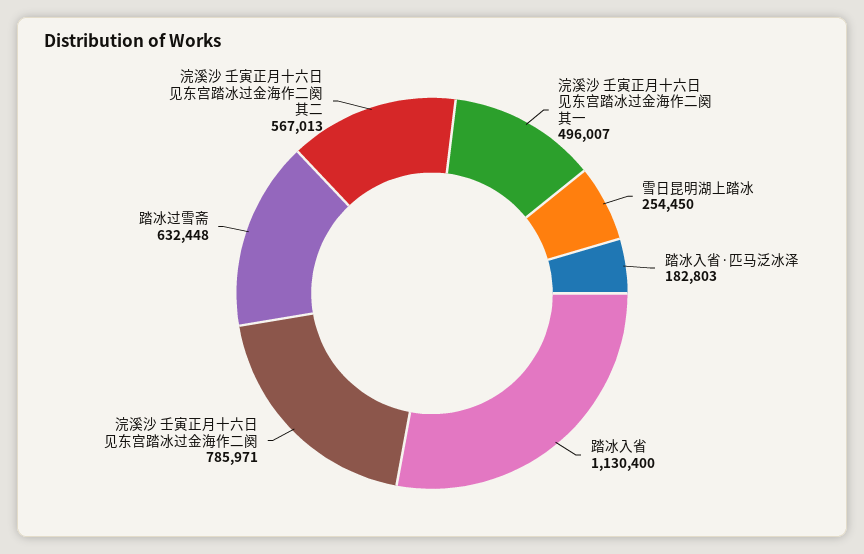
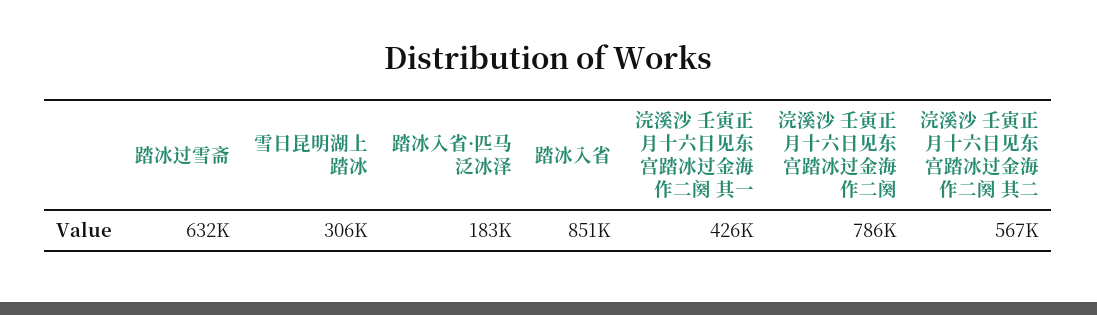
  {
-   "浣溪沙 壬寅正月十六日见东宫踏冰过金海作二阕 其一": 496007,
+   "浣溪沙 壬寅正月十六日见东宫踏冰过金海作二阕 其一": 426000,
-   "雪日昆明湖上踏冰": 254450,
+   "雪日昆明湖上踏冰": 306000,
    "踏冰入省·匹马泛冰泽": 182803,
-   "踏冰入省": 1130400,
+   "踏冰入省": 851000,
    "浣溪沙 壬寅正月十六日见东宫踏冰过金海作二阕": 785971,
    "踏冰过雪斋": 632448,
    "浣溪沙 壬寅正月十六日见东宫踏冰过金海作二阕 其二": 567013
  }

